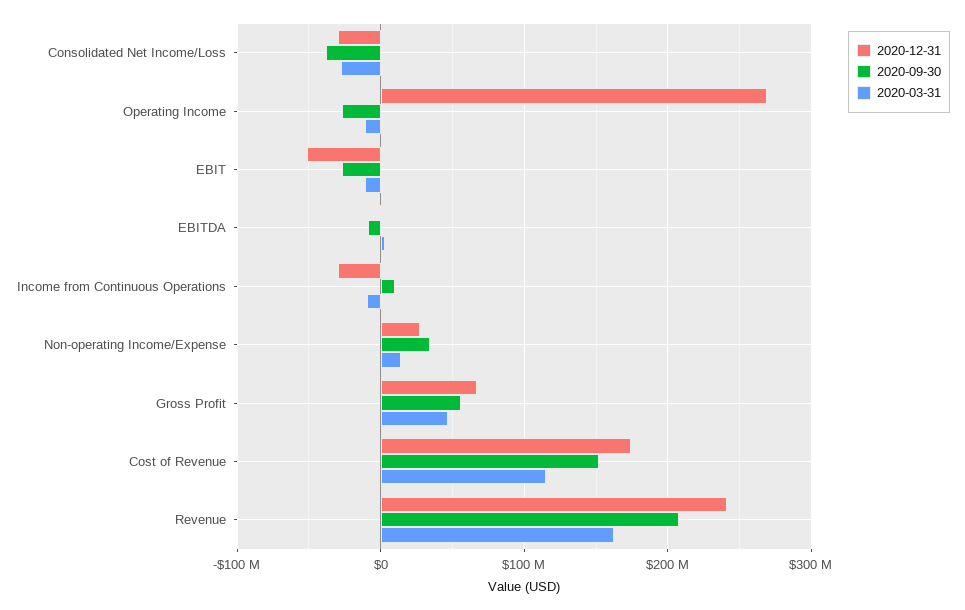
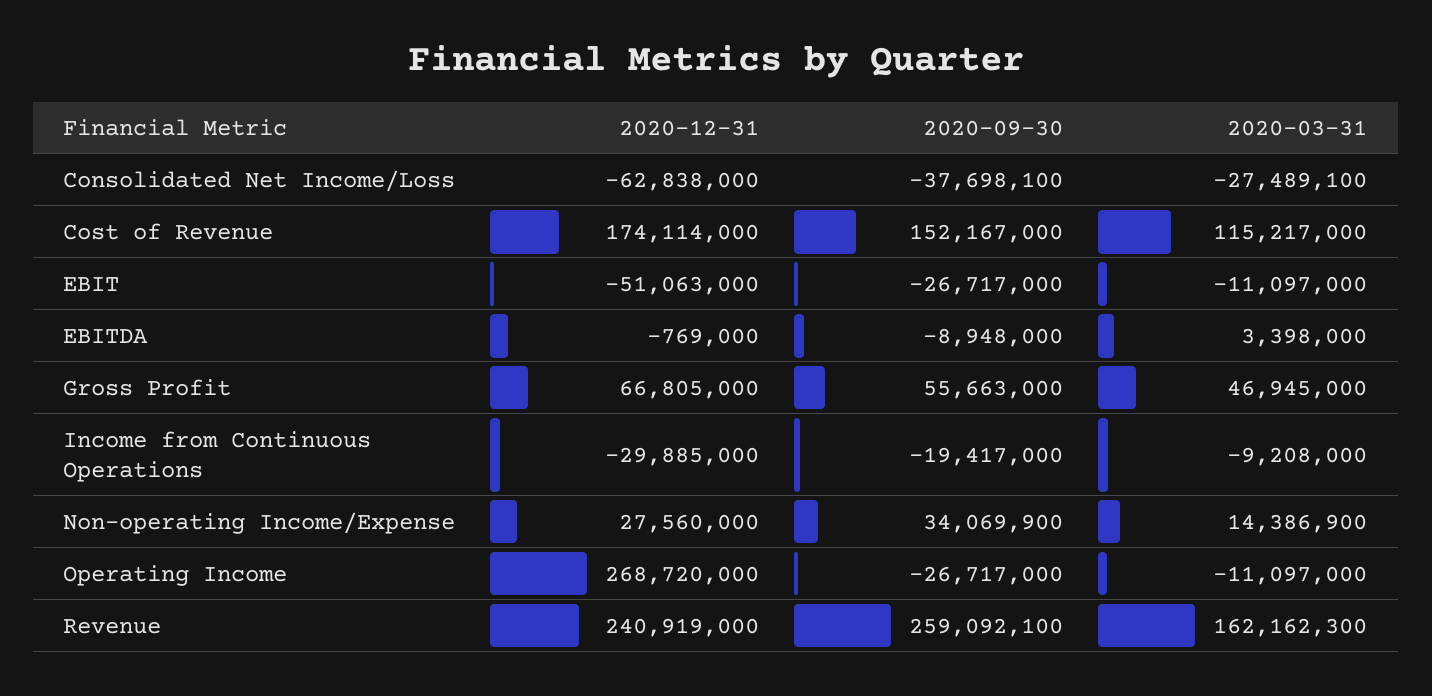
  {
    "2020-12-31": {
-     "Consolidated Net Income/Loss": -30000000,
+     "Consolidated Net Income/Loss": -62838000,
      "Operating Income": 268720000,
      "EBIT": -51063000,
      "EBITDA": -769000,
      "Income from Continuous Operations": -29885000,
      "Non-operating Income/Expense": 27560000,
      "Gross Profit": 66805000,
      "Cost of Revenue": 174114000,
      "Revenue": 240919000
    },
    "2020-09-30": {
      "Consolidated Net Income/Loss": -37698100,
      "Operating Income": -26717000,
      "EBIT": -26717000,
      "EBITDA": -8948000,
-     "Income from Continuous Operations": 10000000,
+     "Income from Continuous Operations": -19417000,
      "Non-operating Income/Expense": 34069900,
      "Gross Profit": 55663000,
      "Cost of Revenue": 152167000,
-     "Revenue": 210000000
+     "Revenue": 259092100
    },
    "2020-03-31": {
      "Consolidated Net Income/Loss": -27489100,
      "Operating Income": -11097000,
      "EBIT": -11097000,
      "EBITDA": 3398000,
      "Income from Continuous Operations": -9208000,
      "Non-operating Income/Expense": 14386900,
      "Gross Profit": 46945000,
      "Cost of Revenue": 115217000,
      "Revenue": 162162300
    }
  }

